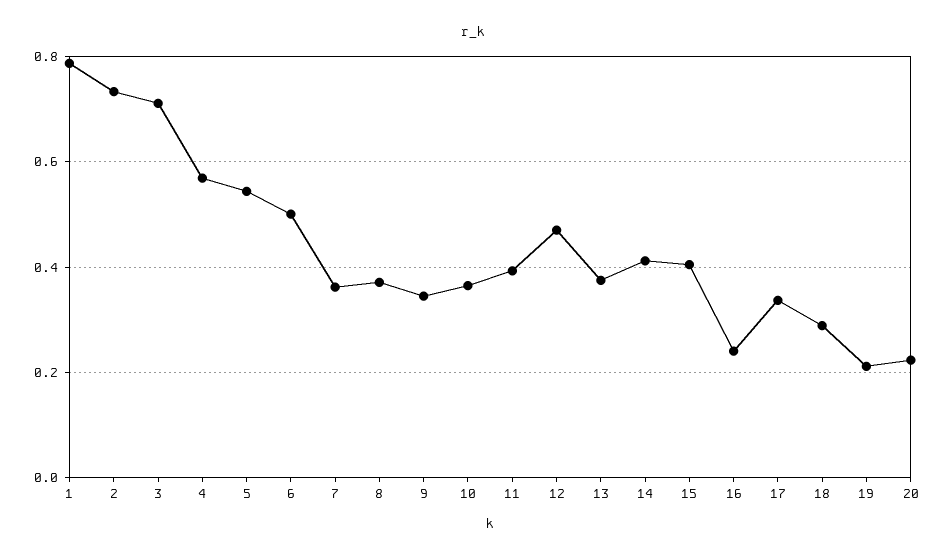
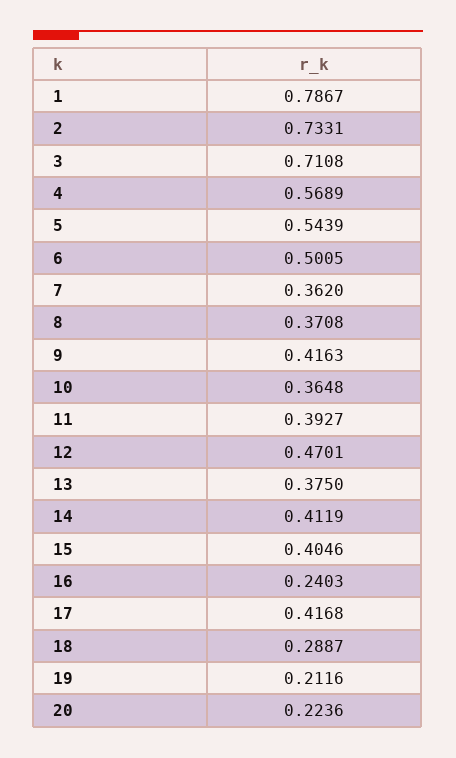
  {
    "1": 0.7867,
    "2": 0.7331,
    "3": 0.7108,
    "4": 0.5689,
    "5": 0.5439,
    "6": 0.5005,
    "7": 0.362,
    "8": 0.3708,
-   "9": 0.34,
+   "9": 0.4163,
    "10": 0.3648,
    "11": 0.3927,
    "12": 0.4701,
    "13": 0.375,
    "14": 0.4119,
    "15": 0.4046,
    "16": 0.2403,
-   "17": 0.34,
+   "17": 0.4168,
    "18": 0.2887,
    "19": 0.2116,
    "20": 0.2236
  }

